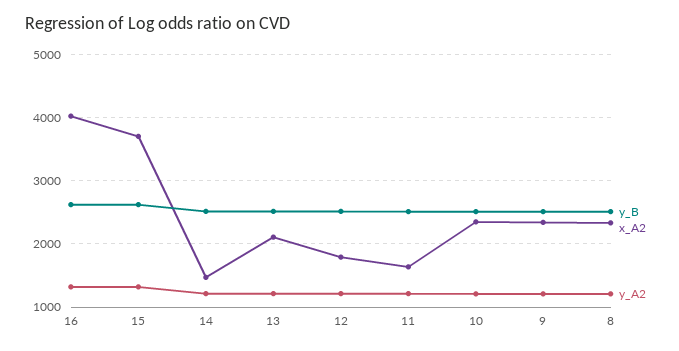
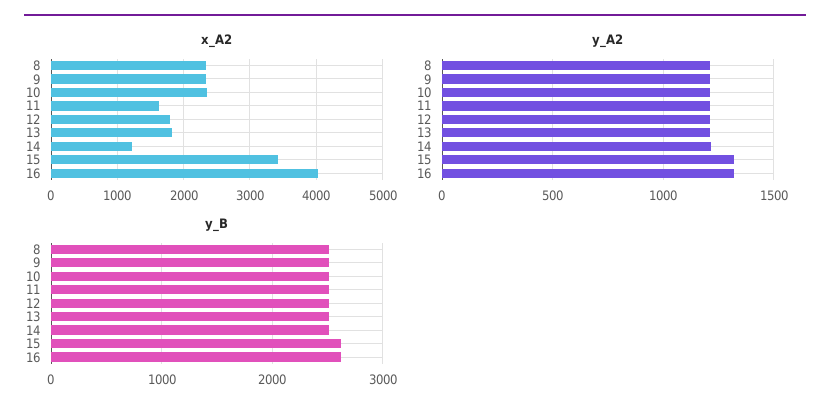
  {
    "y_B": {
      "16": 2600,
      "15": 2600,
      "14": 2500,
      "13": 2500,
      "12": 2500,
      "11": 2500,
      "10": 2500,
      "9": 2500,
      "8": 2500
    },
    "x_A2": {
      "16": 4000,
-     "15": 3700,
+     "15": 3400,
-     "14": 1500,
+     "14": 1200,
-     "13": 2100,
+     "13": 1800,
      "12": 1800,
      "11": 1600,
      "10": 2300,
      "9": 2300,
      "8": 2300
    },
    "y_A2": {
      "16": 1300,
      "15": 1300,
      "14": 1200,
      "13": 1200,
      "12": 1200,
      "11": 1200,
      "10": 1200,
      "9": 1200,
      "8": 1200
    }
  }

